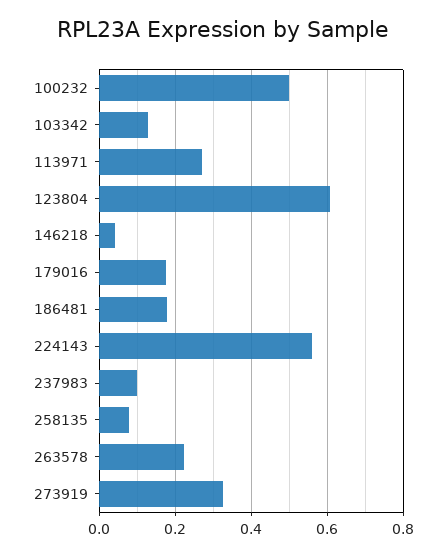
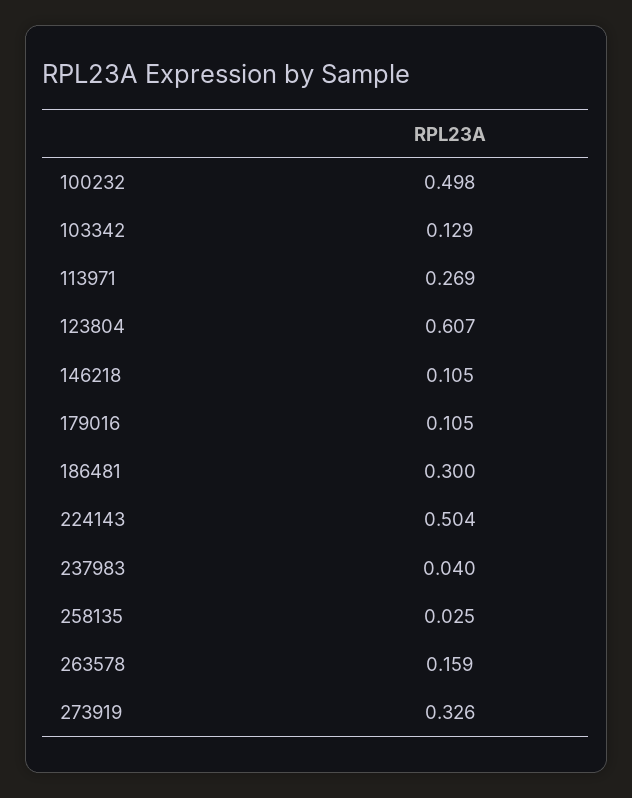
  {
    "100232": 0.498,
    "103342": 0.129,
    "113971": 0.269,
    "123804": 0.607,
-   "146218": 0.04,
+   "146218": 0.105,
-   "179016": 0.18,
+   "179016": 0.105,
-   "186481": 0.18,
+   "186481": 0.3,
-   "224143": 0.56,
+   "224143": 0.504,
-   "237983": 0.1,
+   "237983": 0.04,
-   "258135": 0.08,
+   "258135": 0.025,
-   "263578": 0.22,
+   "263578": 0.159,
    "273919": 0.326
  }

